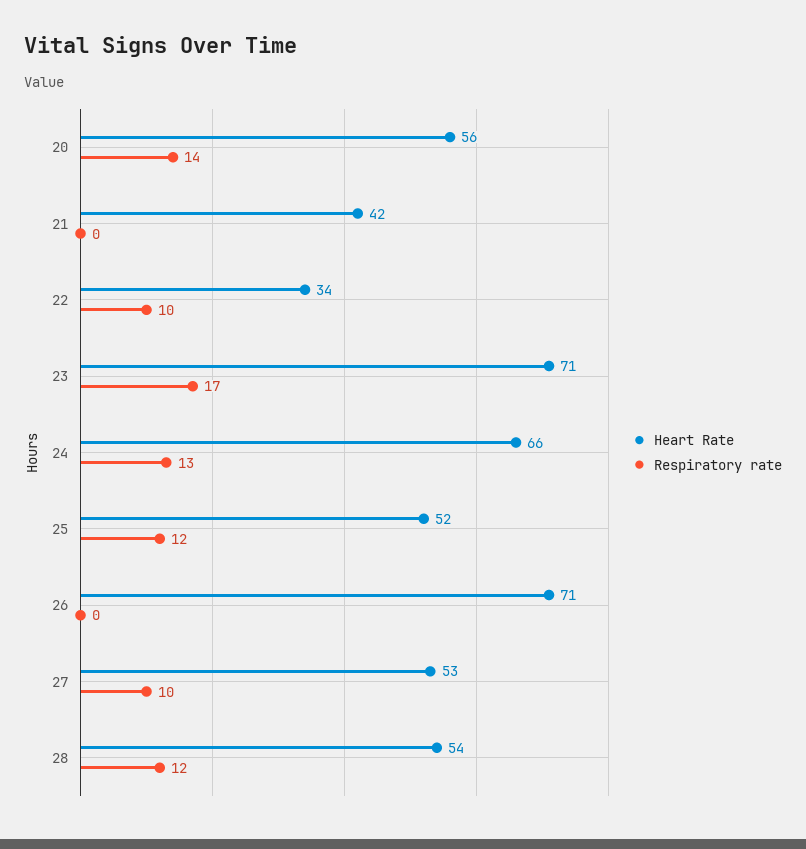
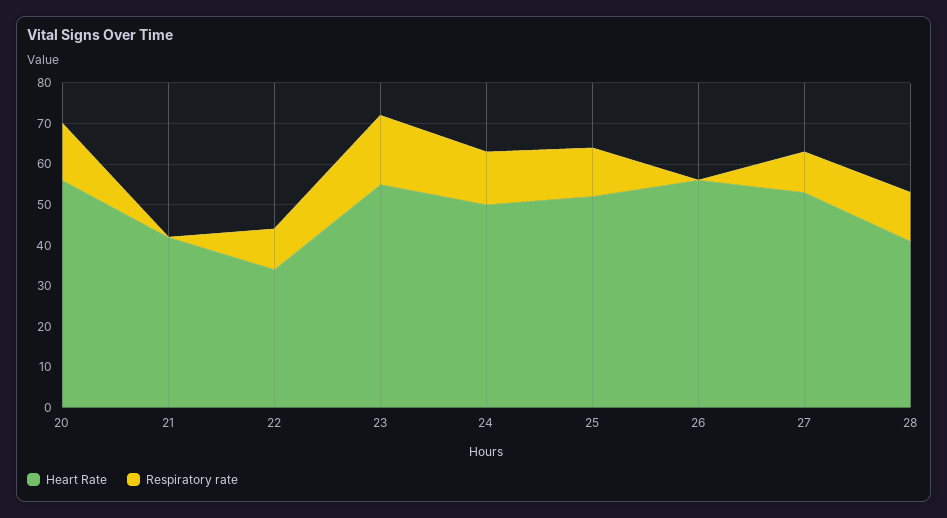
  {
    "Heart Rate": {
      "20": 56,
      "21": 42,
      "22": 34,
-     "23": 71,
+     "23": 55,
-     "24": 66,
+     "24": 50,
      "25": 52,
-     "26": 71,
+     "26": 55,
      "27": 53,
-     "28": 54
+     "28": 40
    },
    "Respiratory rate": {
      "20": 14,
      "21": 0,
      "22": 10,
      "23": 17,
      "24": 13,
      "25": 12,
      "26": 0,
      "27": 10,
      "28": 12
    }
  }

